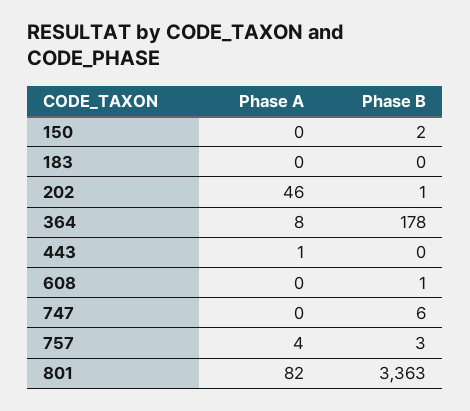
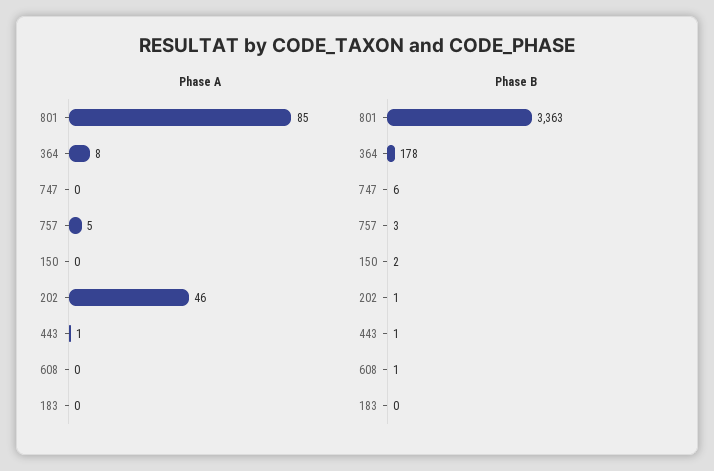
  {
    "Phase A": {
      "150": 0,
      "183": 0,
      "202": 46,
      "364": 8,
      "443": 1,
      "608": 0,
      "747": 0,
-     "757": 4,
+     "757": 5,
-     "801": 82
+     "801": 85
    },
    "Phase B": {
      "150": 2,
      "183": 0,
      "202": 1,
      "364": 178,
-     "443": 0,
+     "443": 1,
      "608": 1,
      "747": 6,
      "757": 3,
      "801": 3363
    }
  }

